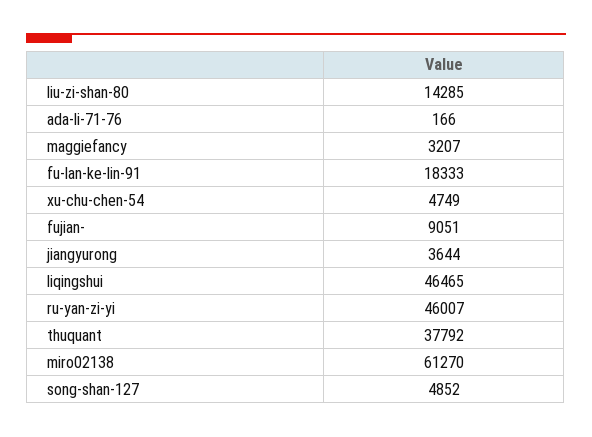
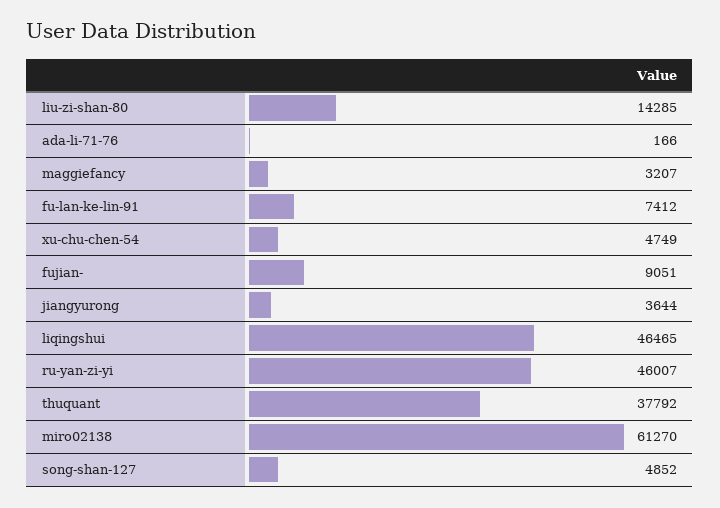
  {
    "liu-zi-shan-80": 14285,
    "ada-li-71-76": 166,
    "maggiefancy": 3207,
-   "fu-lan-ke-lin-91": 18333,
+   "fu-lan-ke-lin-91": 7412,
    "xu-chu-chen-54": 4749,
    "fujian-": 9051,
    "jiangyurong": 3644,
    "liqingshui": 46465,
    "ru-yan-zi-yi": 46007,
    "thuquant": 37792,
    "miro02138": 61270,
    "song-shan-127": 4852
  }

